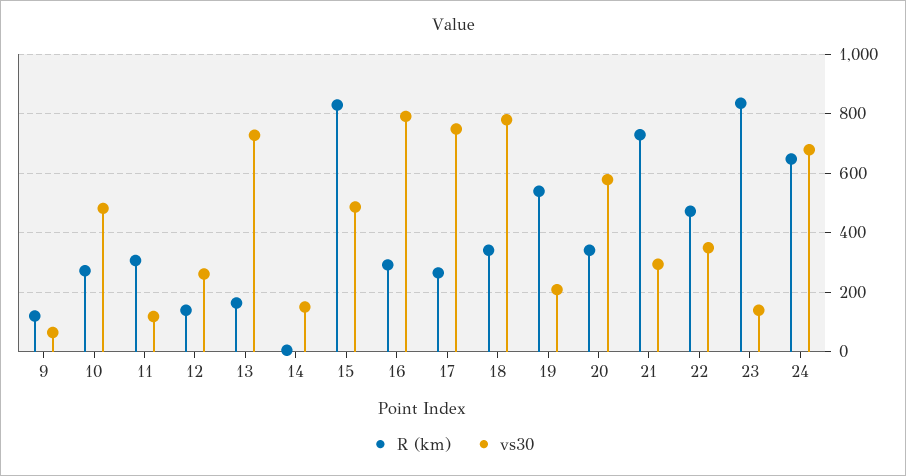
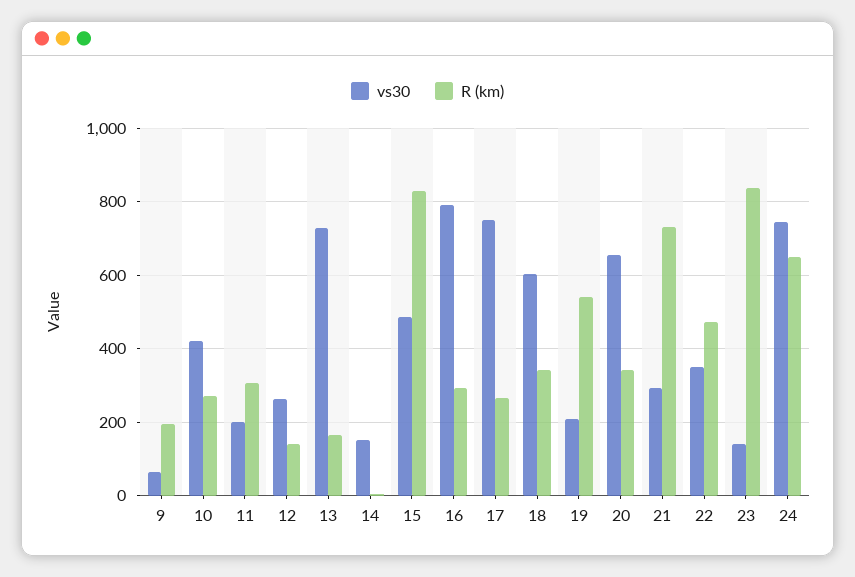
  {
    "R (km)": {
-     "9": 125,
+     "9": 200,
      "10": 280,
      "11": 300,
      "12": 140,
      "13": 160,
      "14": 0,
      "15": 840,
      "16": 300,
      "17": 260,
      "18": 340,
      "19": 540,
      "20": 340,
      "21": 740,
      "22": 480,
      "23": 840,
      "24": 640
    },
    "vs30": {
      "9": 60,
-     "10": 475,
+     "10": 420,
-     "11": 125,
+     "11": 200,
      "12": 260,
      "13": 720,
      "14": 160,
      "15": 480,
      "16": 800,
      "17": 740,
-     "18": 775,
+     "18": 600,
      "19": 200,
-     "20": 575,
+     "20": 660,
      "21": 300,
      "22": 340,
      "23": 140,
-     "24": 675
+     "24": 740
    }
  }

